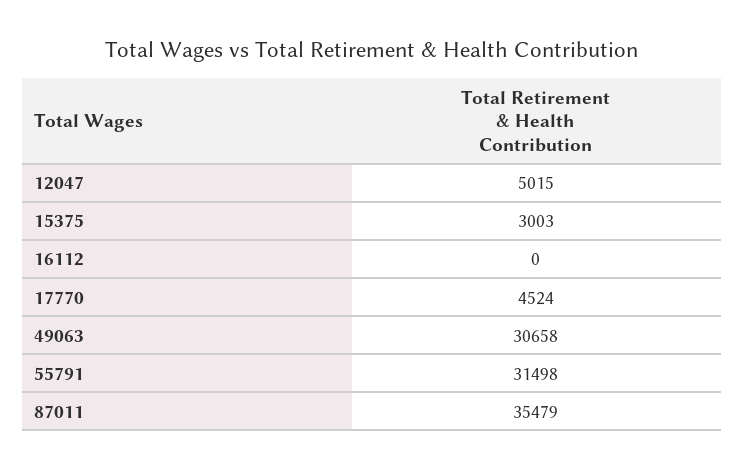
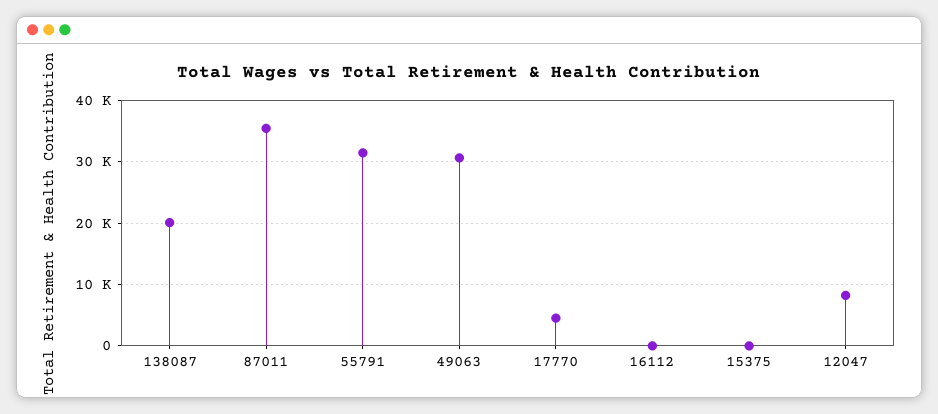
  {
-   "12047": 5015,
+   "12047": 8000,
-   "15375": 3003,
+   "15375": 0,
    "16112": 0,
    "17770": 4524,
    "49063": 30658,
    "55791": 31498,
-   "87011": 35479
+   "87011": 35479,
+   "138087": 20000
  }

